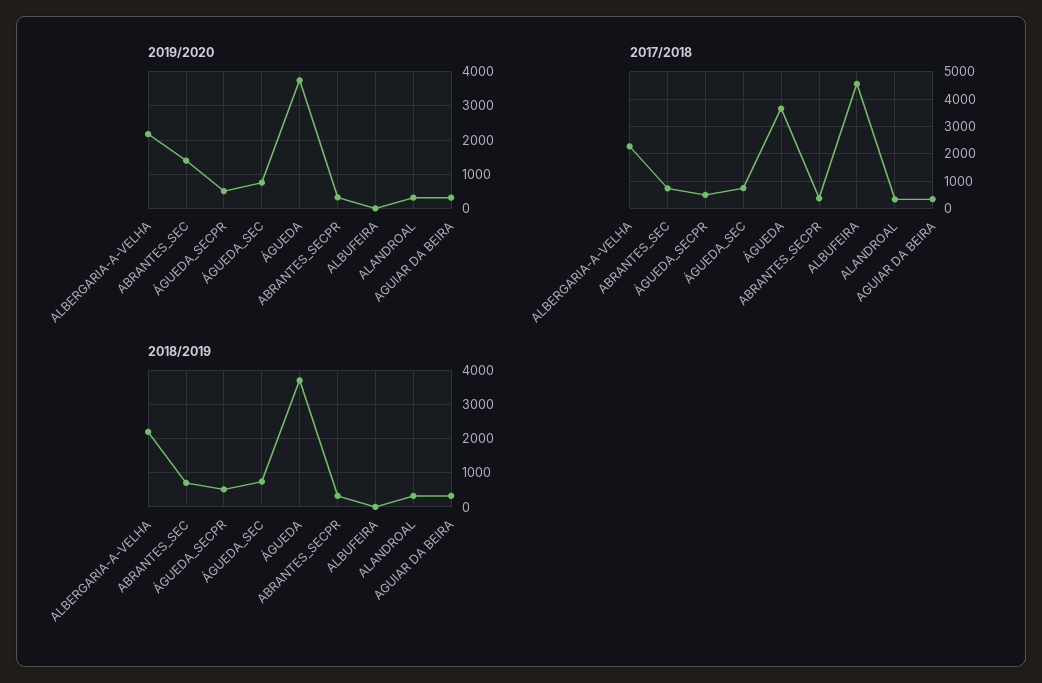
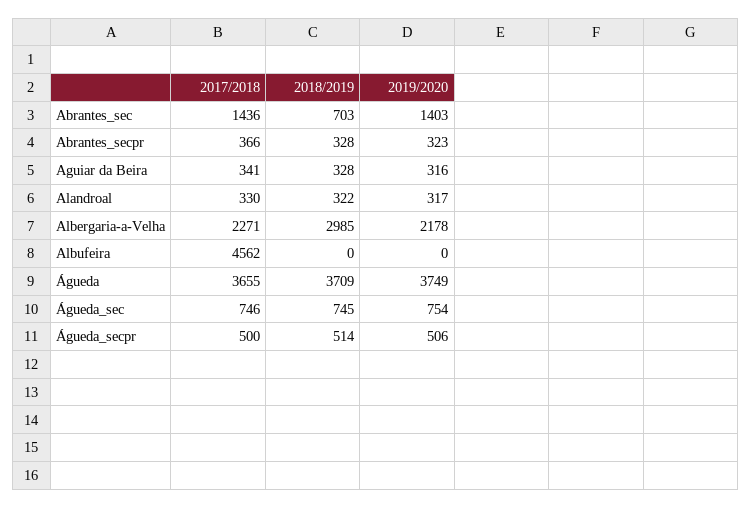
  {
    "2019/2020": {
      "ALBERGARIA-A-VELHA": 2178,
      "ABRANTES_SEC": 1403,
      "ÁGUEDA_SECPR": 506,
      "ÁGUEDA_SEC": 754,
      "ÁGUEDA": 3749,
      "ABRANTES_SECPR": 323,
      "ALBUFEIRA": 0,
      "ALANDROAL": 317,
      "AGUIAR DA BEIRA": 316
    },
    "2017/2018": {
      "ALBERGARIA-A-VELHA": 2271,
-     "ABRANTES_SEC": 750,
+     "ABRANTES_SEC": 1436,
      "ÁGUEDA_SECPR": 500,
      "ÁGUEDA_SEC": 746,
      "ÁGUEDA": 3655,
      "ABRANTES_SECPR": 366,
      "ALBUFEIRA": 4562,
      "ALANDROAL": 330,
      "AGUIAR DA BEIRA": 341
    },
    "2018/2019": {
-     "ALBERGARIA-A-VELHA": 2200,
+     "ALBERGARIA-A-VELHA": 2985,
      "ABRANTES_SEC": 703,
      "ÁGUEDA_SECPR": 514,
      "ÁGUEDA_SEC": 745,
      "ÁGUEDA": 3709,
      "ABRANTES_SECPR": 328,
      "ALBUFEIRA": 0,
      "ALANDROAL": 322,
      "AGUIAR DA BEIRA": 328
    }
  }

